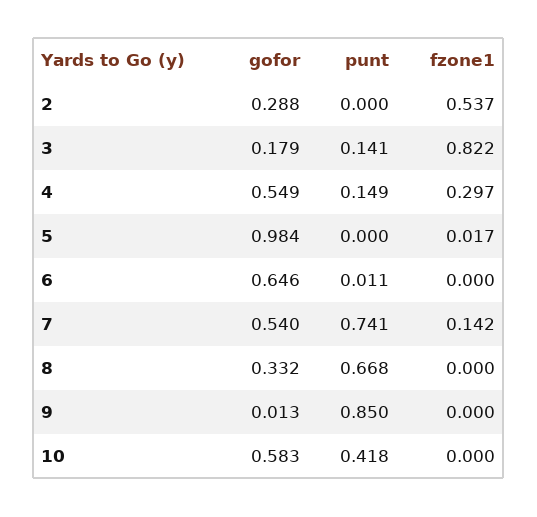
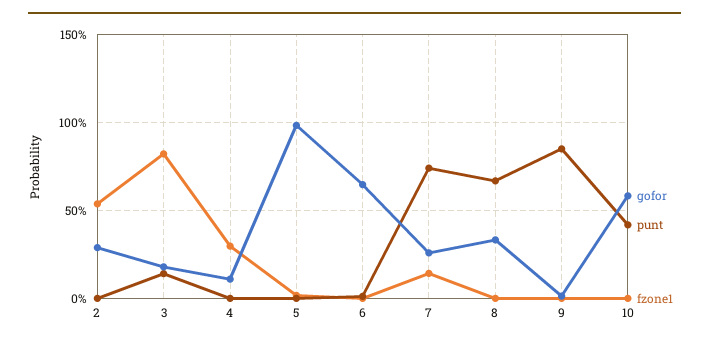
  {
    "gofor": {
      "2": 0.288,
      "3": 0.179,
-     "4": 0.549,
+     "4": 0.1,
      "5": 0.984,
      "6": 0.646,
-     "7": 0.54,
+     "7": 0.25,
      "8": 0.332,
      "9": 0.013,
      "10": 0.583
    },
    "punt": {
      "2": 0,
      "3": 0.141,
-     "4": 0.149,
+     "4": 0,
      "5": 0,
      "6": 0.011,
      "7": 0.741,
      "8": 0.668,
      "9": 0.85,
      "10": 0.418
    },
    "fzone1": {
      "2": 0.537,
      "3": 0.822,
      "4": 0.297,
      "5": 0.017,
      "6": 0,
      "7": 0.142,
      "8": 0,
      "9": 0,
      "10": 0
    }
  }

